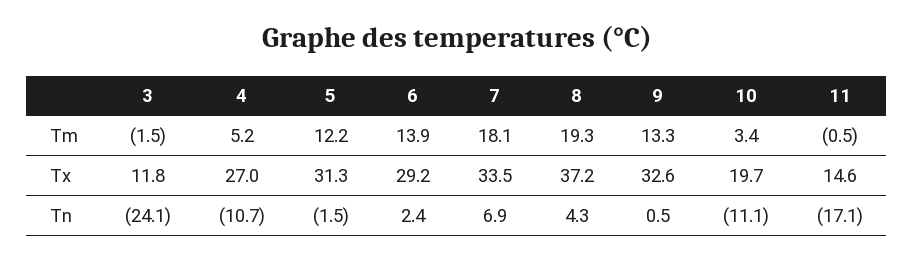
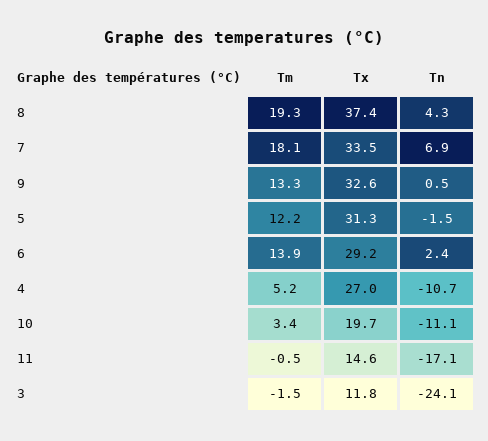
  {
    "3": {
      "Tm": -1.5,
      "Tx": 11.8,
      "Tn": -24.1
    },
    "4": {
      "Tm": 5.2,
      "Tx": 27,
      "Tn": -10.7
    },
    "5": {
      "Tm": 12.2,
      "Tx": 31.3,
      "Tn": -1.5
    },
    "6": {
      "Tm": 13.9,
      "Tx": 29.2,
      "Tn": 2.4
    },
    "7": {
      "Tm": 18.1,
      "Tx": 33.5,
      "Tn": 6.9
    },
    "8": {
      "Tm": 19.3,
-     "Tx": 37.2,
+     "Tx": 37.4,
      "Tn": 4.3
    },
    "9": {
      "Tm": 13.3,
      "Tx": 32.6,
      "Tn": 0.5
    },
    "10": {
      "Tm": 3.4,
      "Tx": 19.7,
      "Tn": -11.1
    },
    "11": {
      "Tm": -0.5,
      "Tx": 14.6,
      "Tn": -17.1
    }
  }

